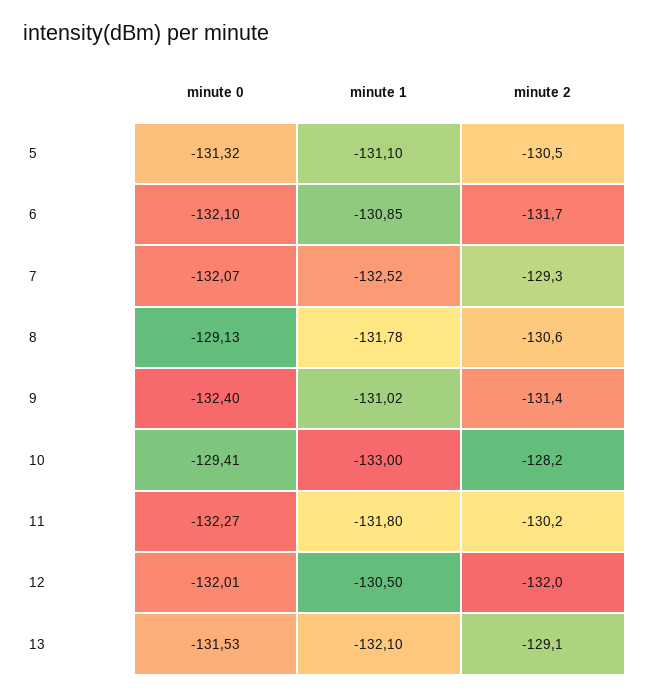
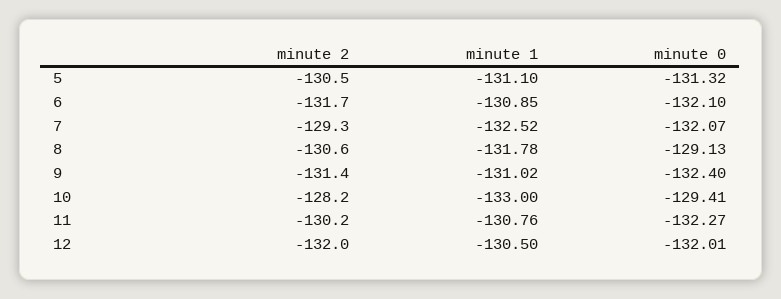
  {
    "minute 0": {
      "5": -131.32,
      "6": -132.1,
      "7": -132.07,
      "8": -129.13,
      "9": -132.4,
      "10": -129.41,
      "11": -132.27,
-     "12": -132.01,
+     "12": -132.01
-     "13": -131.53
    },
    "minute 1": {
      "5": -131.1,
      "6": -130.85,
      "7": -132.52,
      "8": -131.78,
      "9": -131.02,
      "10": -133,
-     "11": -131.8,
+     "11": -130.76,
-     "12": -130.5,
+     "12": -130.5
-     "13": -132.1
    },
    "minute 2": {
      "5": -130.5,
      "6": -131.7,
      "7": -129.3,
      "8": -130.6,
      "9": -131.4,
      "10": -128.2,
      "11": -130.2,
-     "12": -132,
+     "12": -132
-     "13": -129.1
    }
  }

